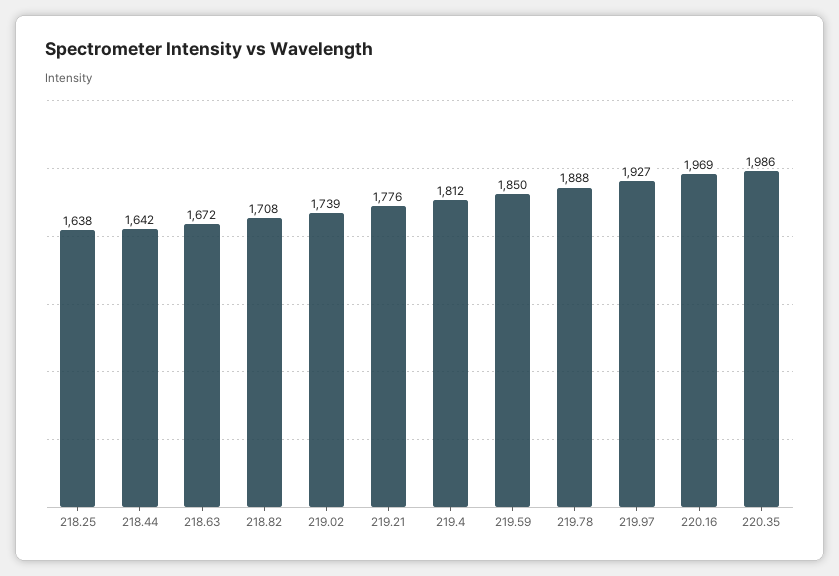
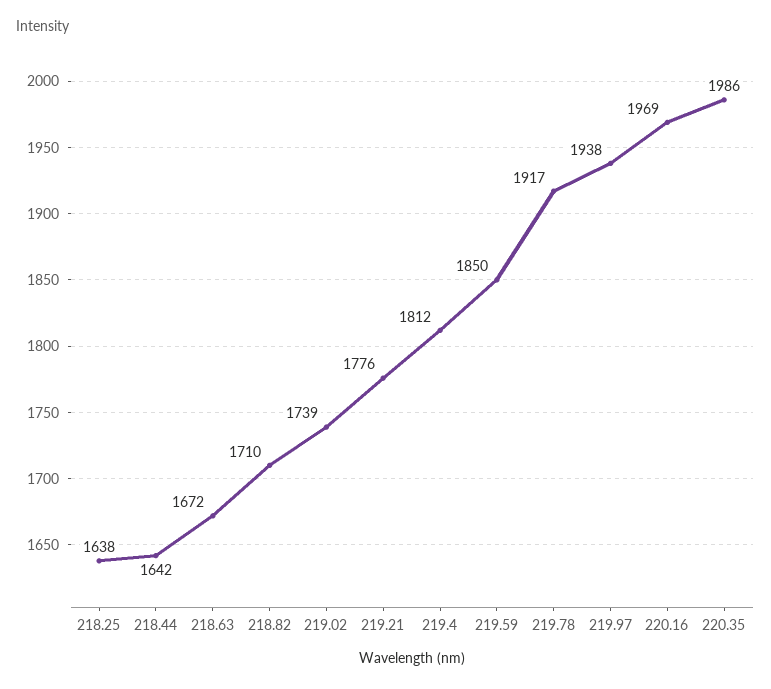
  {
    "218.25": 1638,
    "218.44": 1642,
    "218.63": 1672,
-   "218.82": 1708,
+   "218.82": 1710,
    "219.02": 1739,
    "219.21": 1776,
    "219.4": 1812,
    "219.59": 1850,
-   "219.78": 1888,
+   "219.78": 1917,
-   "219.97": 1927,
+   "219.97": 1938,
    "220.16": 1969,
    "220.35": 1986
  }

